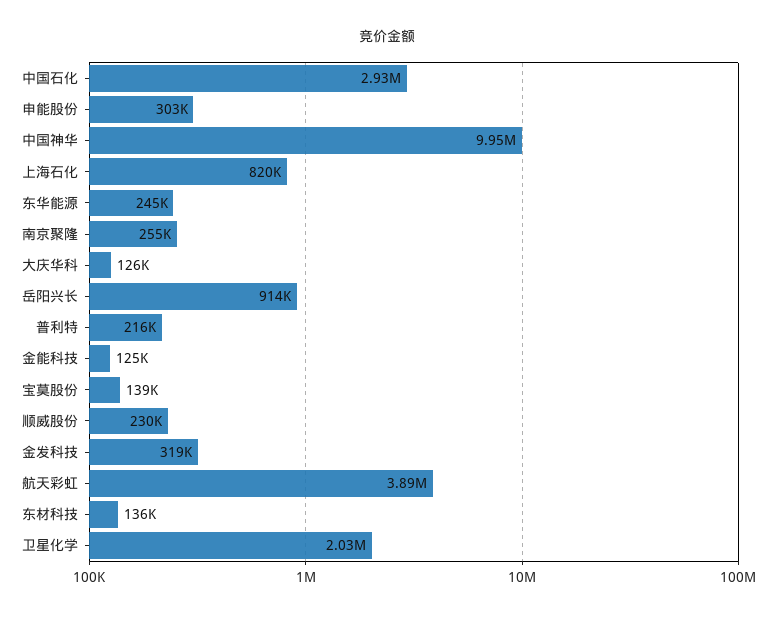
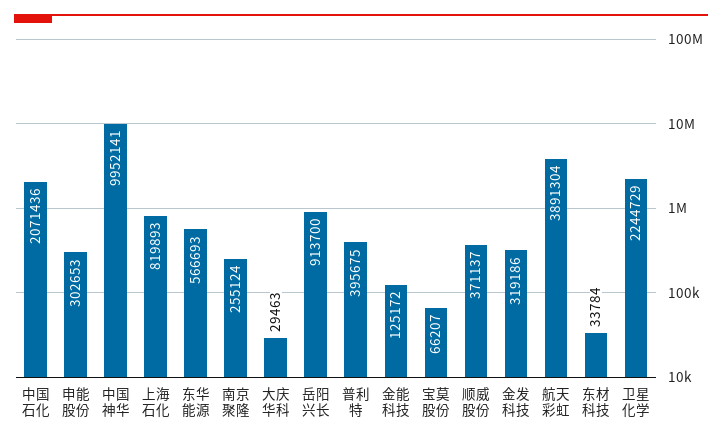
  {
-   "中国石化": 2930000,
+   "中国石化": 2071436,
    "申能股份": 302653,
    "中国神华": 9952141,
    "上海石化": 819893,
-   "东华能源": 245000,
+   "东华能源": 566693,
    "南京聚隆": 255124,
-   "大庆华科": 126000,
+   "大庆华科": 29463,
    "岳阳兴长": 913700,
-   "普利特": 216000,
+   "普利特": 395675,
    "金能科技": 125172,
-   "宝莫股份": 139000,
+   "宝莫股份": 66207,
-   "顺威股份": 230000,
+   "顺威股份": 371137,
    "金发科技": 319186,
    "航天彩虹": 3891304,
-   "东材科技": 136000,
+   "东材科技": 33784,
-   "卫星化学": 2030000
+   "卫星化学": 2244729
  }

